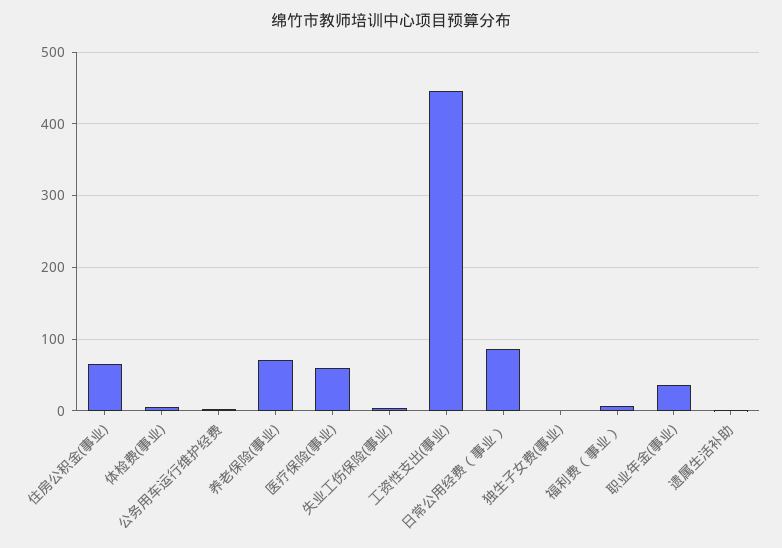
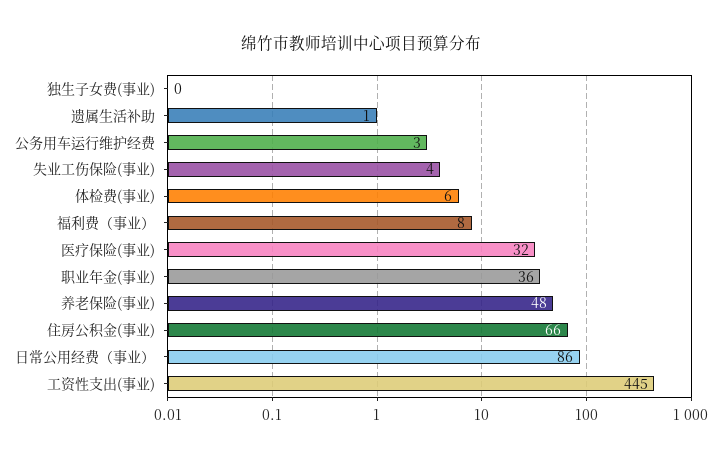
  {
    "住房公积金(事业)": 66,
    "体检费(事业)": 6,
    "公务用车运行维护经费": 3,
-   "养老保险(事业)": 70,
+   "养老保险(事业)": 48,
-   "医疗保险(事业)": 60,
+   "医疗保险(事业)": 32,
    "失业工伤保险(事业)": 4,
    "工资性支出(事业)": 445,
    "日常公用经费（事业）": 86,
    "独生子女费(事业)": 0,
    "福利费（事业）": 8,
    "职业年金(事业)": 36,
    "遗属生活补助": 1
  }

